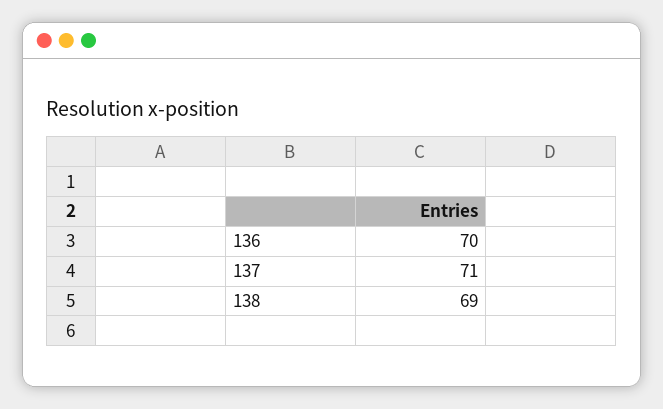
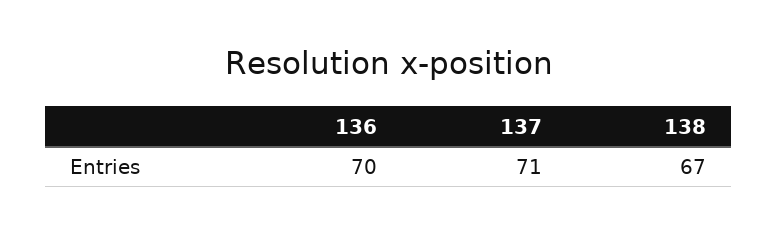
  {
    "136": 70,
    "137": 71,
-   "138": 69
+   "138": 67
  }

